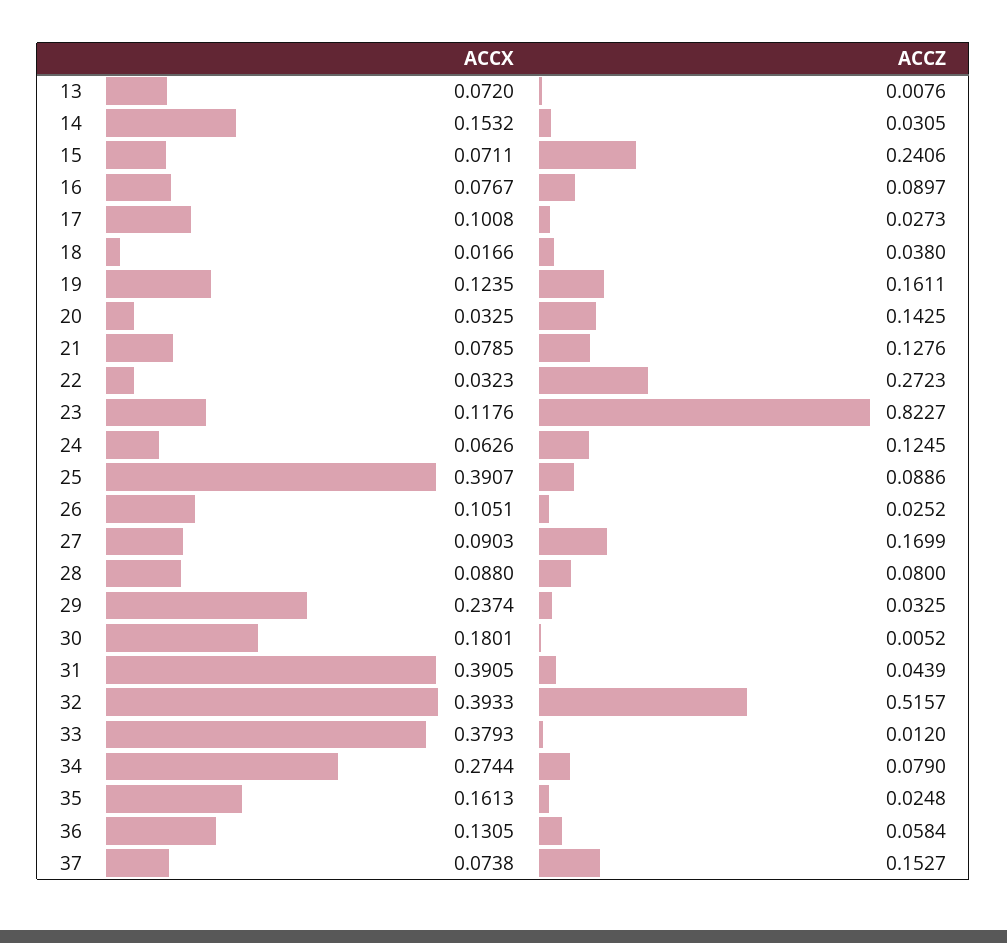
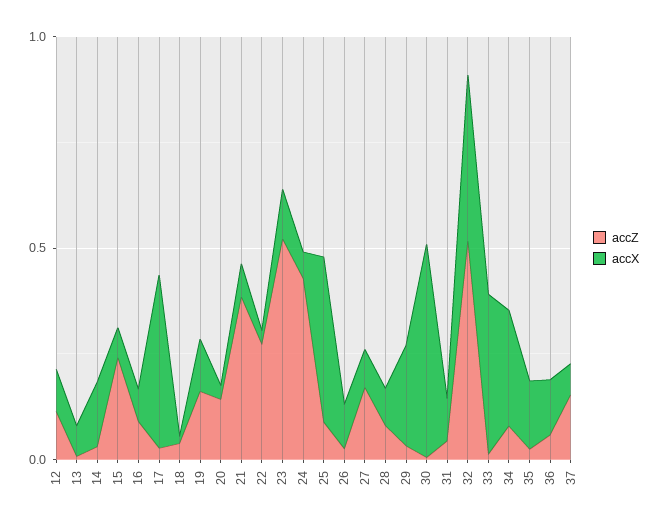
  {
    "ACCX": {
      "13": 0.072,
      "14": 0.1532,
      "15": 0.0711,
      "16": 0.0767,
-     "17": 0.1008,
+     "17": 0.4,
      "18": 0.0166,
      "19": 0.1235,
      "20": 0.0325,
      "21": 0.0785,
      "22": 0.0323,
      "23": 0.1176,
      "24": 0.0626,
      "25": 0.3907,
      "26": 0.1051,
      "27": 0.0903,
      "28": 0.088,
      "29": 0.2374,
-     "30": 0.1801,
+     "30": 0.5,
-     "31": 0.3905,
+     "31": 0.1,
      "32": 0.3933,
      "33": 0.3793,
      "34": 0.2744,
      "35": 0.1613,
      "36": 0.1305,
-     "37": 0.0738
+     "37": 0.0738,
+     "12": 0.1
    },
    "ACCZ": {
      "13": 0.0076,
      "14": 0.0305,
      "15": 0.2406,
      "16": 0.0897,
      "17": 0.0273,
      "18": 0.038,
      "19": 0.1611,
      "20": 0.1425,
-     "21": 0.1276,
+     "21": 0.4,
      "22": 0.2723,
-     "23": 0.8227,
+     "23": 0.5,
-     "24": 0.1245,
+     "24": 0.4,
      "25": 0.0886,
      "26": 0.0252,
      "27": 0.1699,
      "28": 0.08,
      "29": 0.0325,
      "30": 0.0052,
      "31": 0.0439,
      "32": 0.5157,
      "33": 0.012,
      "34": 0.079,
      "35": 0.0248,
      "36": 0.0584,
-     "37": 0.1527
+     "37": 0.1527,
+     "12": 0.1
    }
  }

